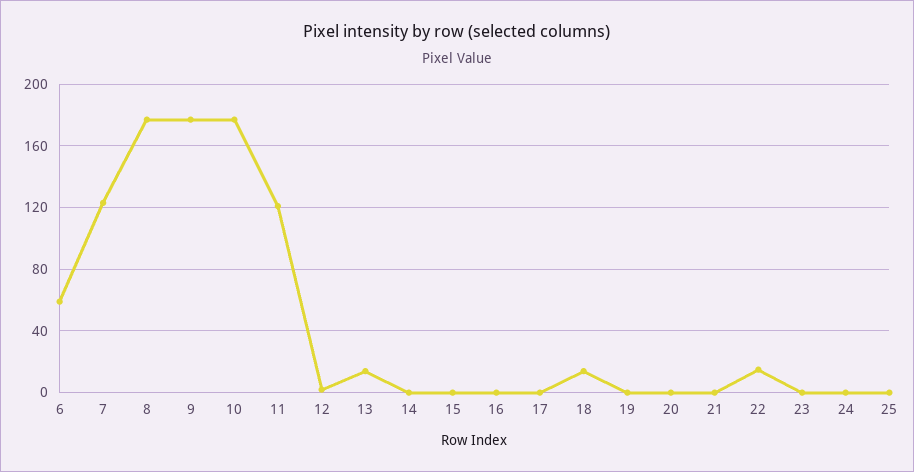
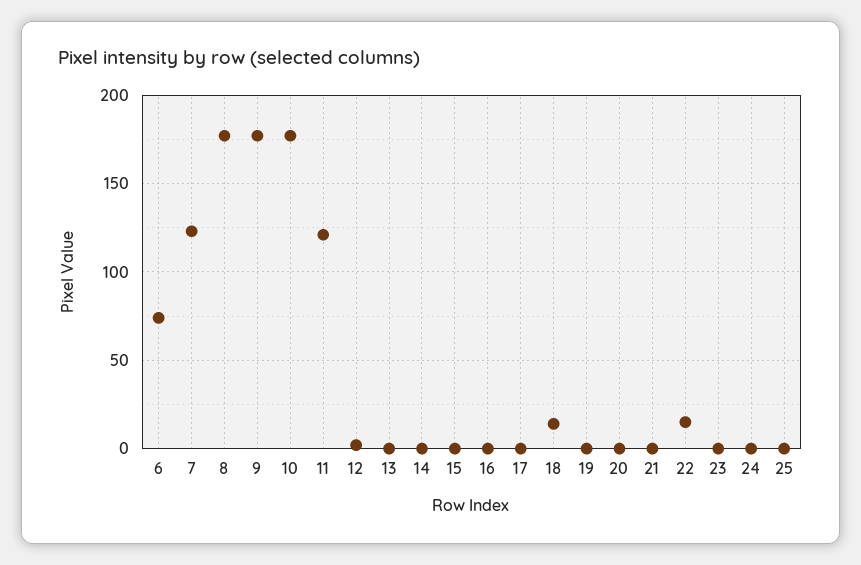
  {
-   "6": 60,
+   "6": 75,
    "7": 125,
    "8": 175,
    "9": 175,
    "10": 175,
    "11": 120,
    "12": 0,
-   "13": 15,
+   "13": 0,
    "14": 0,
    "15": 0,
    "16": 0,
    "17": 0,
    "18": 15,
    "19": 0,
    "20": 0,
    "21": 0,
    "22": 15,
    "23": 0,
    "24": 0,
    "25": 0
  }

